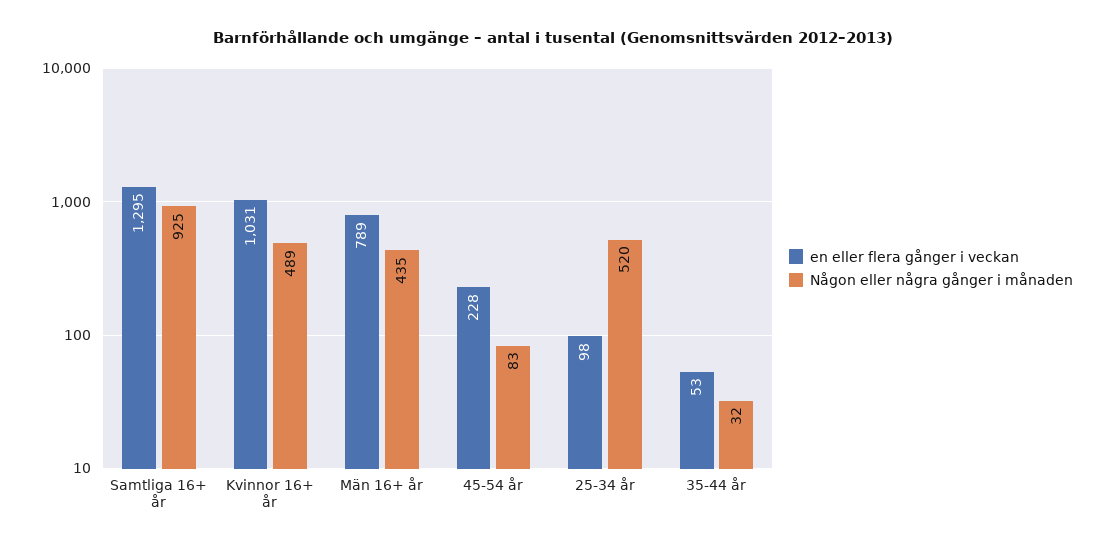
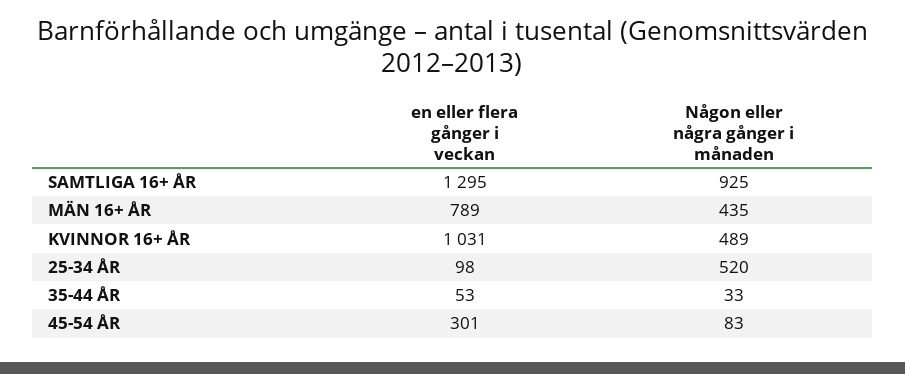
  {
    "en eller flera gånger i veckan": {
      "Samtliga 16+ år": 1295,
      "Kvinnor 16+ år": 1031,
      "Män 16+ år": 789,
-     "45-54 år": 228,
+     "45-54 år": 301,
      "25-34 år": 98,
      "35-44 år": 53
    },
    "Någon eller några gånger i månaden": {
      "Samtliga 16+ år": 925,
      "Kvinnor 16+ år": 489,
      "Män 16+ år": 435,
      "45-54 år": 83,
      "25-34 år": 520,
-     "35-44 år": 32
+     "35-44 år": 33
    }
  }

